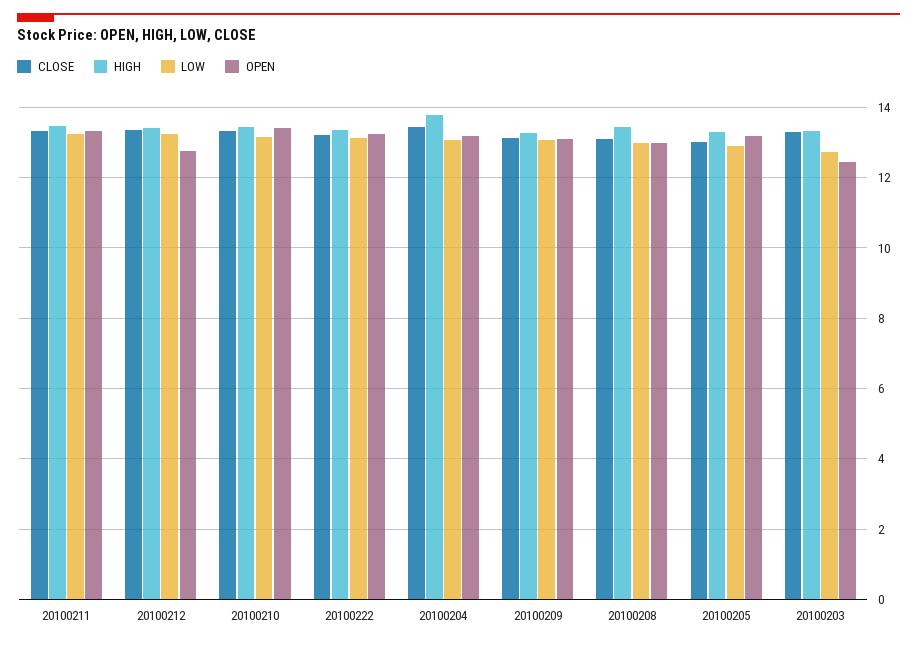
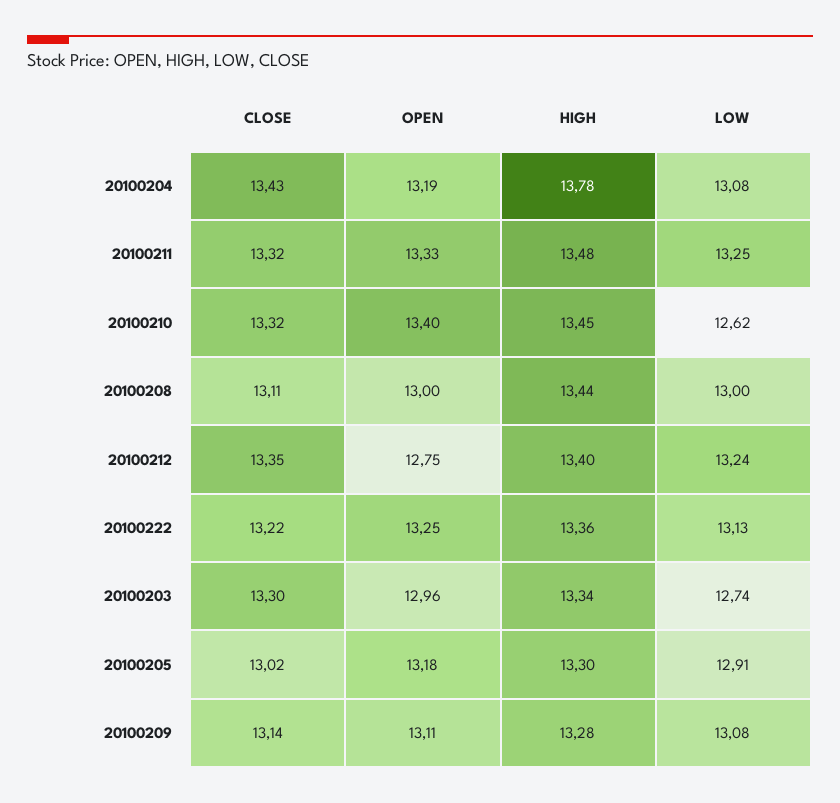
  {
    "CLOSE": {
      "20100211": 13.32,
      "20100212": 13.35,
      "20100210": 13.32,
      "20100222": 13.22,
      "20100204": 13.43,
      "20100209": 13.14,
      "20100208": 13.11,
      "20100205": 13.02,
      "20100203": 13.3
    },
    "HIGH": {
      "20100211": 13.48,
      "20100212": 13.4,
      "20100210": 13.45,
      "20100222": 13.36,
      "20100204": 13.78,
      "20100209": 13.28,
      "20100208": 13.44,
      "20100205": 13.3,
      "20100203": 13.34
    },
    "LOW": {
      "20100211": 13.25,
      "20100212": 13.24,
-     "20100210": 13.2,
+     "20100210": 12.62,
      "20100222": 13.13,
      "20100204": 13.08,
      "20100209": 13.08,
      "20100208": 13,
      "20100205": 12.91,
      "20100203": 12.74
    },
    "OPEN": {
      "20100211": 13.33,
      "20100212": 12.75,
      "20100210": 13.4,
      "20100222": 13.25,
      "20100204": 13.19,
      "20100209": 13.11,
      "20100208": 13,
      "20100205": 13.18,
-     "20100203": 12.4
+     "20100203": 12.96
    }
  }

